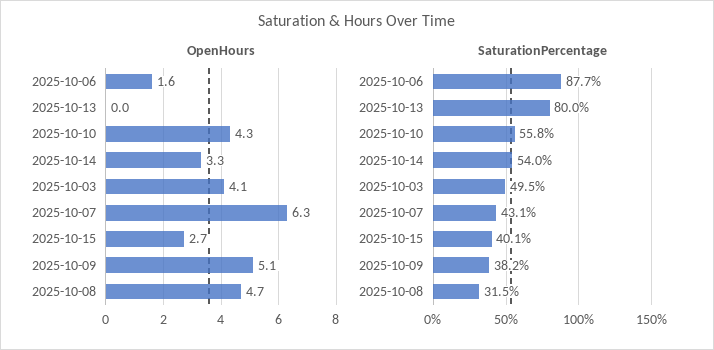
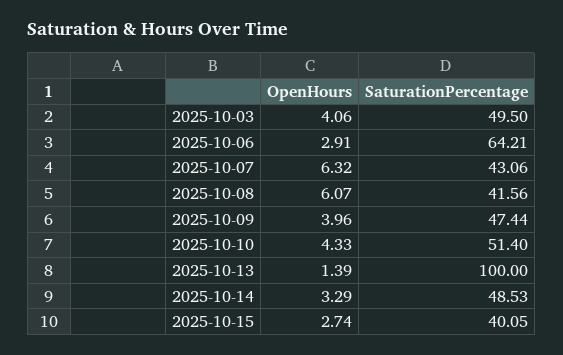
  {
    "OpenHours": {
-     "2025-10-06": 1.6,
+     "2025-10-06": 2.91,
-     "2025-10-13": 0,
+     "2025-10-13": 1.39,
      "2025-10-10": 4.33,
      "2025-10-14": 3.29,
      "2025-10-03": 4.06,
      "2025-10-07": 6.32,
      "2025-10-15": 2.74,
-     "2025-10-09": 5.1,
+     "2025-10-09": 3.96,
-     "2025-10-08": 4.7
+     "2025-10-08": 6.07
    },
    "SaturationPercentage": {
-     "2025-10-06": 87.7,
+     "2025-10-06": 64.21,
-     "2025-10-13": 80,
+     "2025-10-13": 100,
-     "2025-10-10": 55.8,
+     "2025-10-10": 51.4,
-     "2025-10-14": 54,
+     "2025-10-14": 48.53,
      "2025-10-03": 49.5,
      "2025-10-07": 43.06,
      "2025-10-15": 40.05,
-     "2025-10-09": 38.2,
+     "2025-10-09": 47.44,
-     "2025-10-08": 31.5
+     "2025-10-08": 41.56
    }
  }

